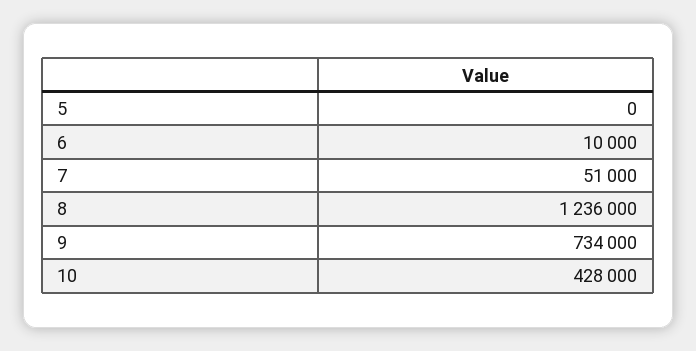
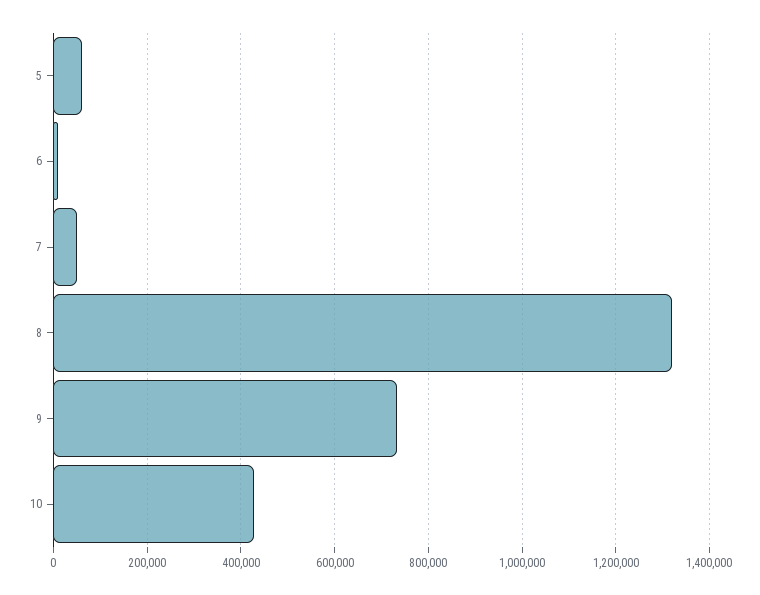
  {
-   "5": 0,
+   "5": 60000,
    "6": 10000,
    "7": 51000,
-   "8": 1236000,
+   "8": 1320000,
    "9": 734000,
    "10": 428000
  }

